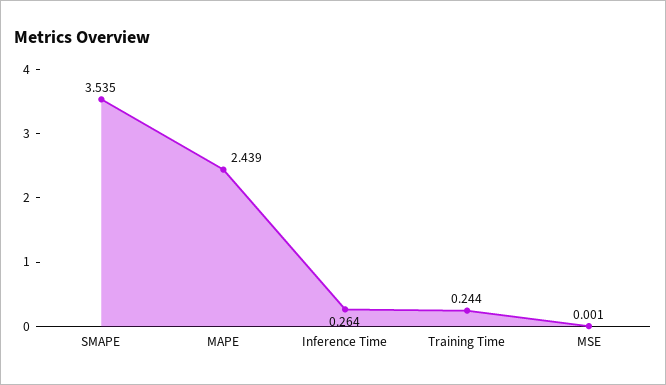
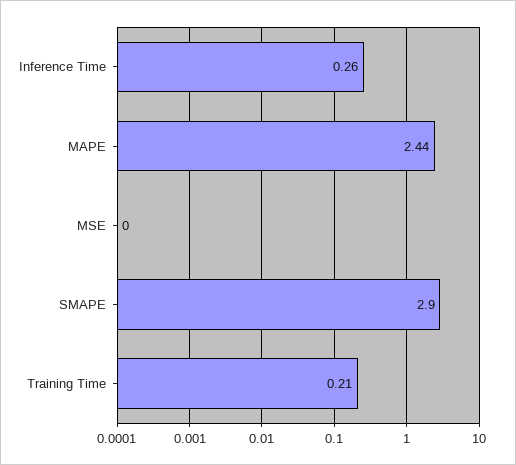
  {
-   "SMAPE": 3.535,
+   "SMAPE": 2.9,
    "MAPE": 2.439,
    "Inference Time": 0.264,
-   "Training Time": 0.244,
+   "Training Time": 0.21,
    "MSE": 0.001
  }

